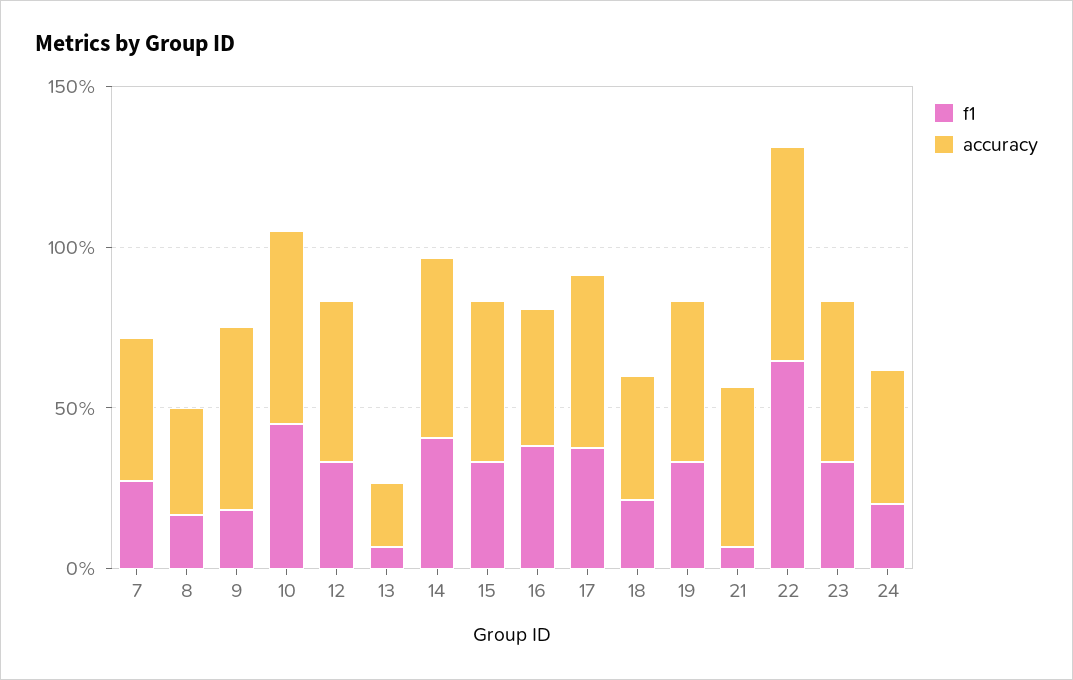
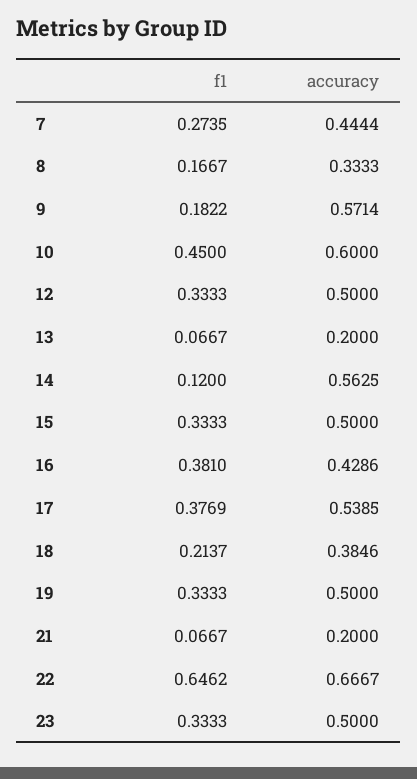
  {
    "f1": {
      "7": 0.2735,
      "8": 0.1667,
      "9": 0.1822,
      "10": 0.45,
      "12": 0.3333,
      "13": 0.0667,
-     "14": 0.4,
+     "14": 0.12,
      "15": 0.3333,
      "16": 0.381,
      "17": 0.3769,
      "18": 0.2137,
      "19": 0.3333,
      "21": 0.0667,
      "22": 0.6462,
-     "23": 0.3333,
+     "23": 0.3333
-     "24": 0.2
    },
    "accuracy": {
      "7": 0.4444,
      "8": 0.3333,
      "9": 0.5714,
      "10": 0.6,
      "12": 0.5,
      "13": 0.2,
      "14": 0.5625,
      "15": 0.5,
      "16": 0.4286,
      "17": 0.5385,
      "18": 0.3846,
      "19": 0.5,
-     "21": 0.5,
+     "21": 0.2,
      "22": 0.6667,
-     "23": 0.5,
+     "23": 0.5
-     "24": 0.4
    }
  }

